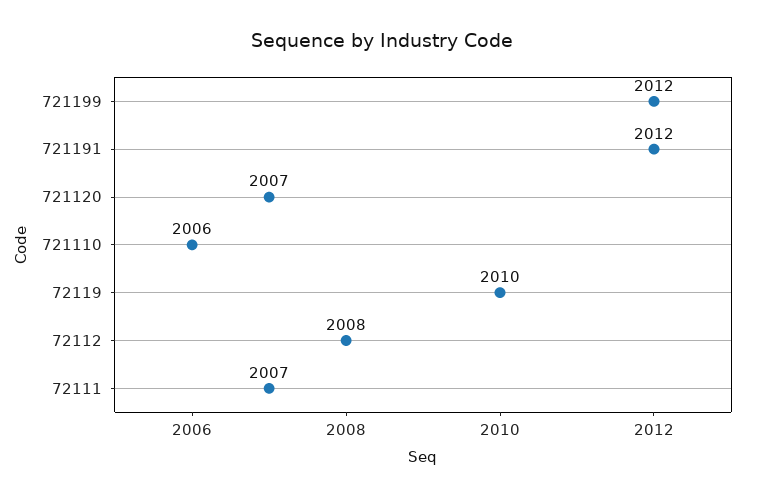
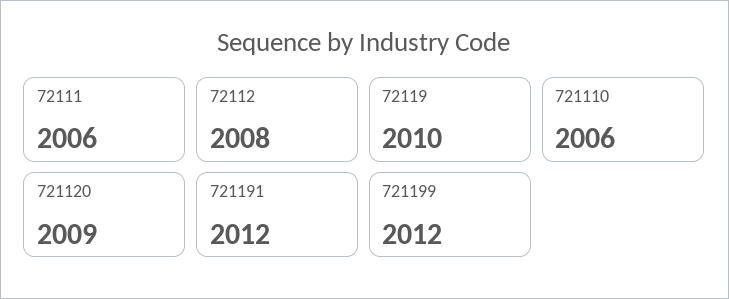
  {
    "721199": 2012,
    "721191": 2012,
-   "721120": 2007,
+   "721120": 2009,
    "721110": 2006,
    "72119": 2010,
    "72112": 2008,
-   "72111": 2007
+   "72111": 2006
  }

